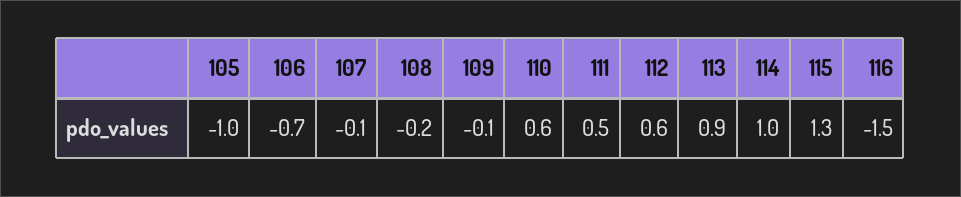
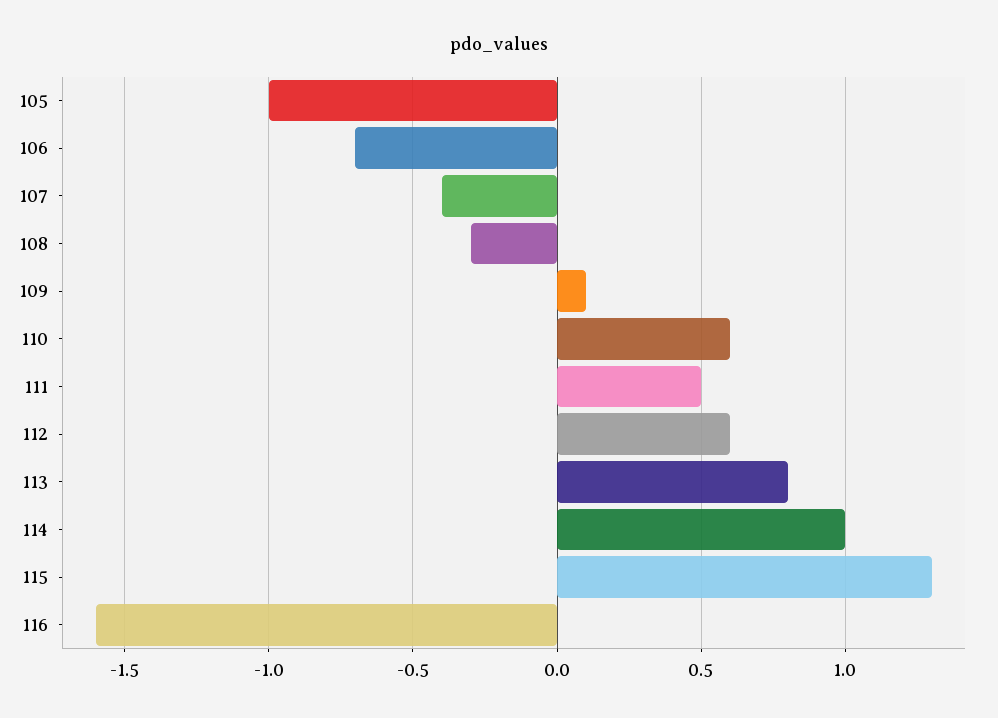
  {
    "105": -1,
    "106": -0.7,
-   "107": -0.1,
+   "107": -0.4,
-   "108": -0.2,
+   "108": -0.3,
-   "109": -0.1,
+   "109": 0.1,
    "110": 0.6,
    "111": 0.5,
    "112": 0.6,
-   "113": 0.9,
+   "113": 0.8,
    "114": 1,
    "115": 1.3,
-   "116": -1.5
+   "116": -1.6
  }

